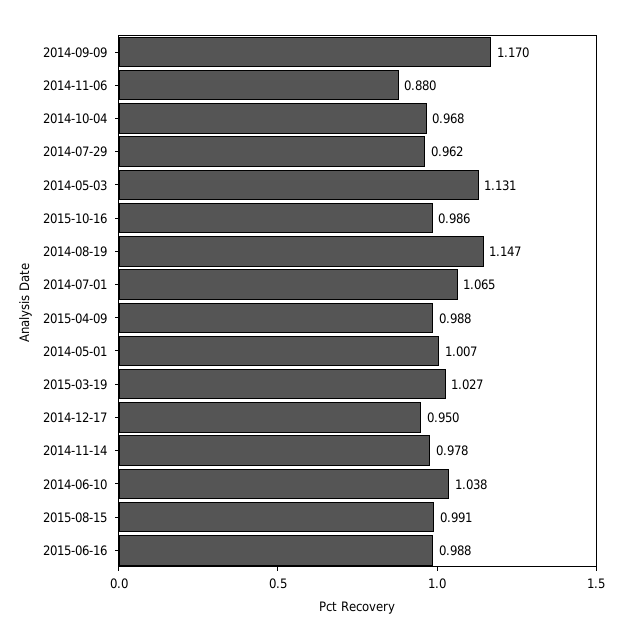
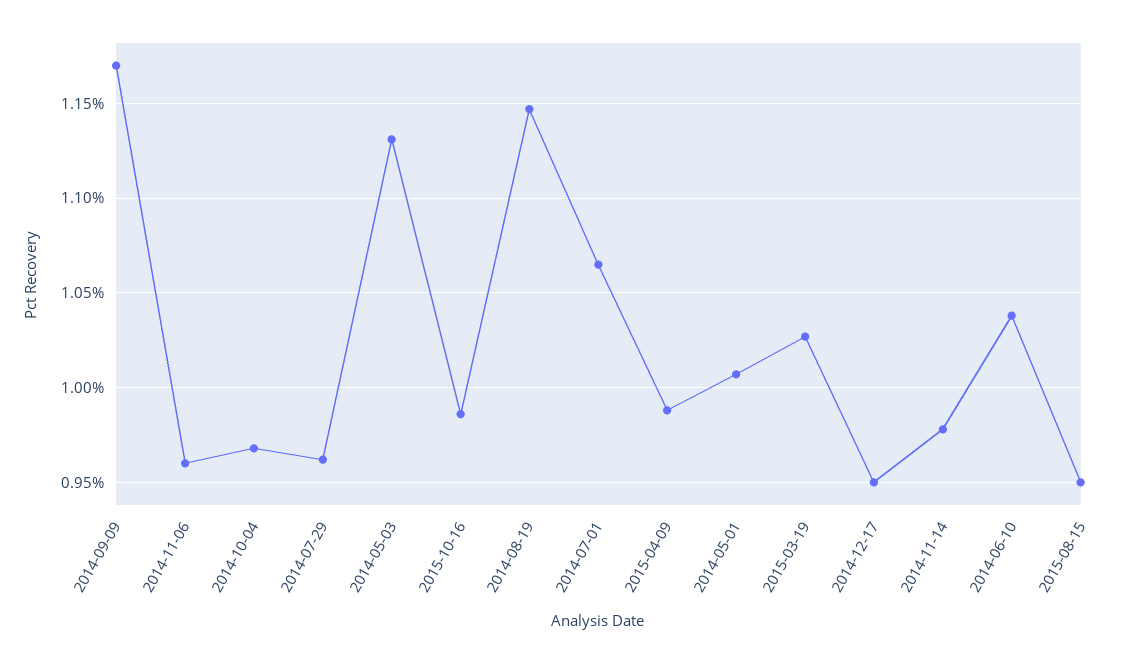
  {
    "2014-09-09": 1.17,
-   "2014-11-06": 0.88,
+   "2014-11-06": 0.96,
    "2014-10-04": 0.968,
    "2014-07-29": 0.962,
    "2014-05-03": 1.131,
    "2015-10-16": 0.986,
    "2014-08-19": 1.147,
    "2014-07-01": 1.065,
    "2015-04-09": 0.988,
    "2014-05-01": 1.007,
    "2015-03-19": 1.027,
    "2014-12-17": 0.95,
    "2014-11-14": 0.978,
    "2014-06-10": 1.038,
-   "2015-08-15": 0.991,
+   "2015-08-15": 0.95
-   "2015-06-16": 0.988
  }

